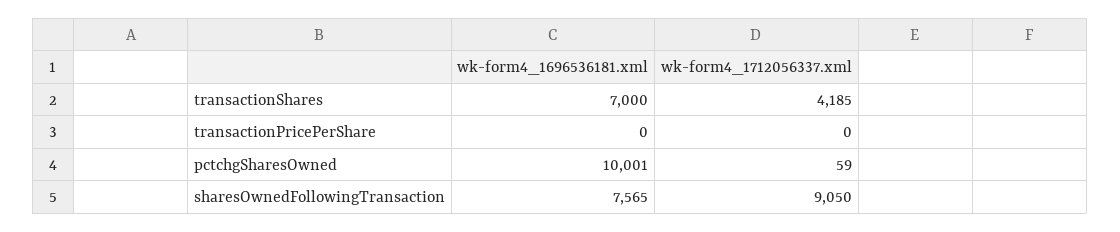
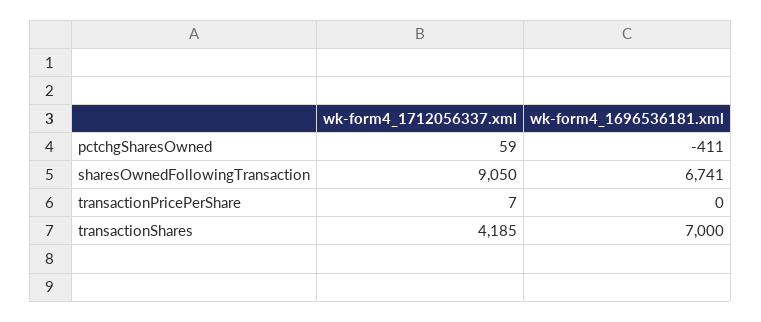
  {
    "wk-form4_1696536181.xml": {
      "transactionShares": 7000,
      "transactionPricePerShare": 0,
-     "pctchgSharesOwned": 10001,
+     "pctchgSharesOwned": -411,
-     "sharesOwnedFollowingTransaction": 7565
+     "sharesOwnedFollowingTransaction": 6741
    },
    "wk-form4_1712056337.xml": {
      "transactionShares": 4185,
-     "transactionPricePerShare": 0,
+     "transactionPricePerShare": 7,
      "pctchgSharesOwned": 59,
      "sharesOwnedFollowingTransaction": 9050
    }
  }

